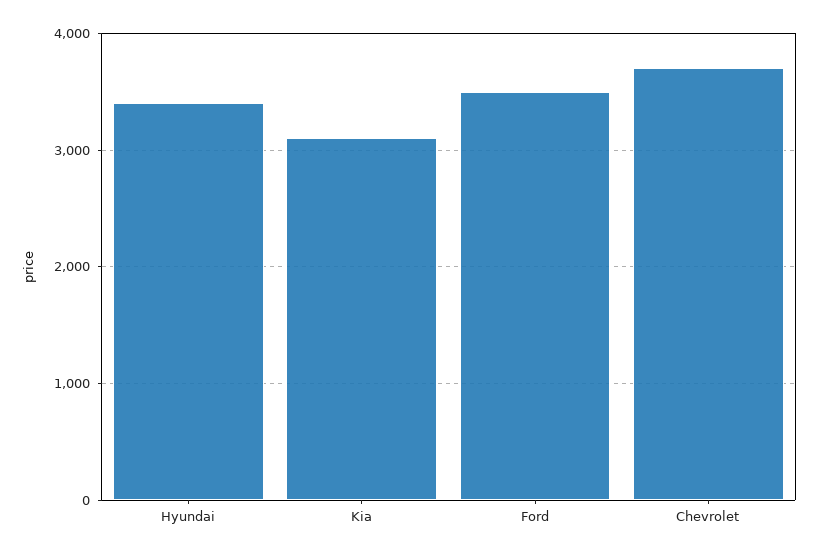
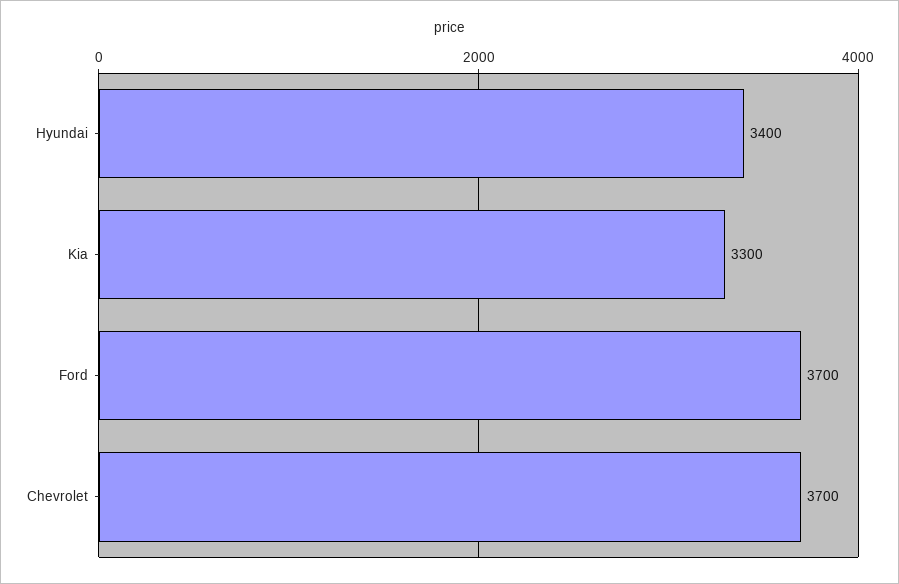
  {
    "Hyundai": 3400,
-   "Kia": 3100,
+   "Kia": 3300,
-   "Ford": 3500,
+   "Ford": 3700,
    "Chevrolet": 3700
  }

